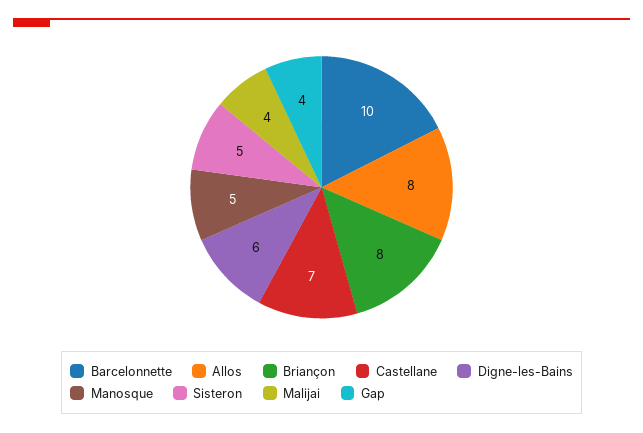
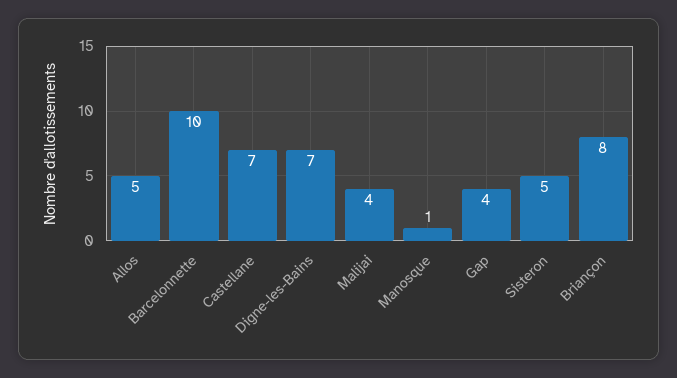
  {
    "Barcelonnette": 10,
-   "Allos": 8,
+   "Allos": 5,
    "Briançon": 8,
    "Castellane": 7,
-   "Digne-les-Bains": 6,
+   "Digne-les-Bains": 7,
-   "Manosque": 5,
+   "Manosque": 1,
    "Sisteron": 5,
    "Malijai": 4,
    "Gap": 4
  }

